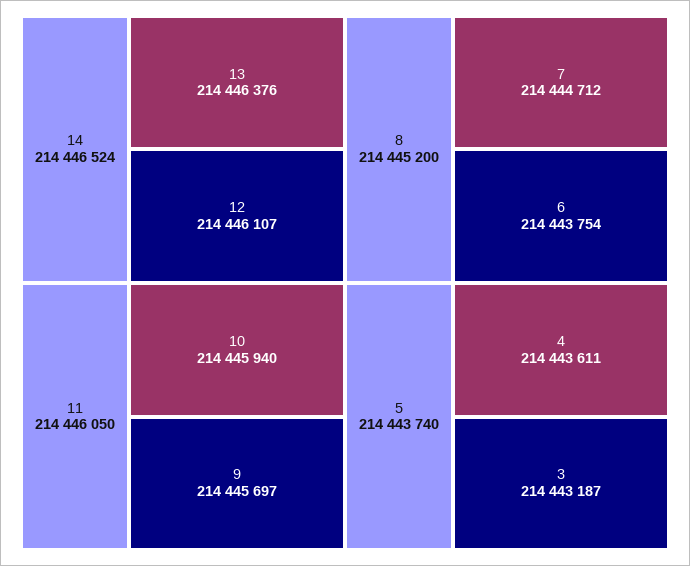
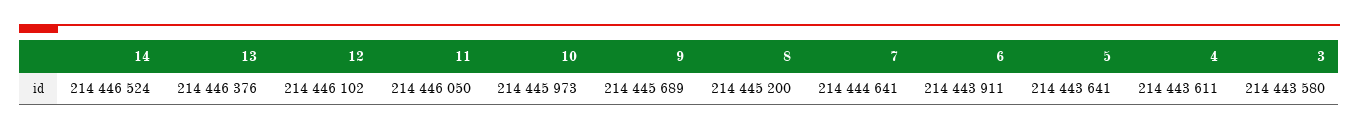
  {
    "14": 214446524,
    "13": 214446376,
-   "12": 214446107,
+   "12": 214446102,
    "11": 214446050,
-   "10": 214445940,
+   "10": 214445973,
-   "9": 214445697,
+   "9": 214445689,
    "8": 214445200,
-   "7": 214444712,
+   "7": 214444641,
-   "6": 214443754,
+   "6": 214443911,
-   "5": 214443740,
+   "5": 214443641,
    "4": 214443611,
-   "3": 214443187
+   "3": 214443580
  }

